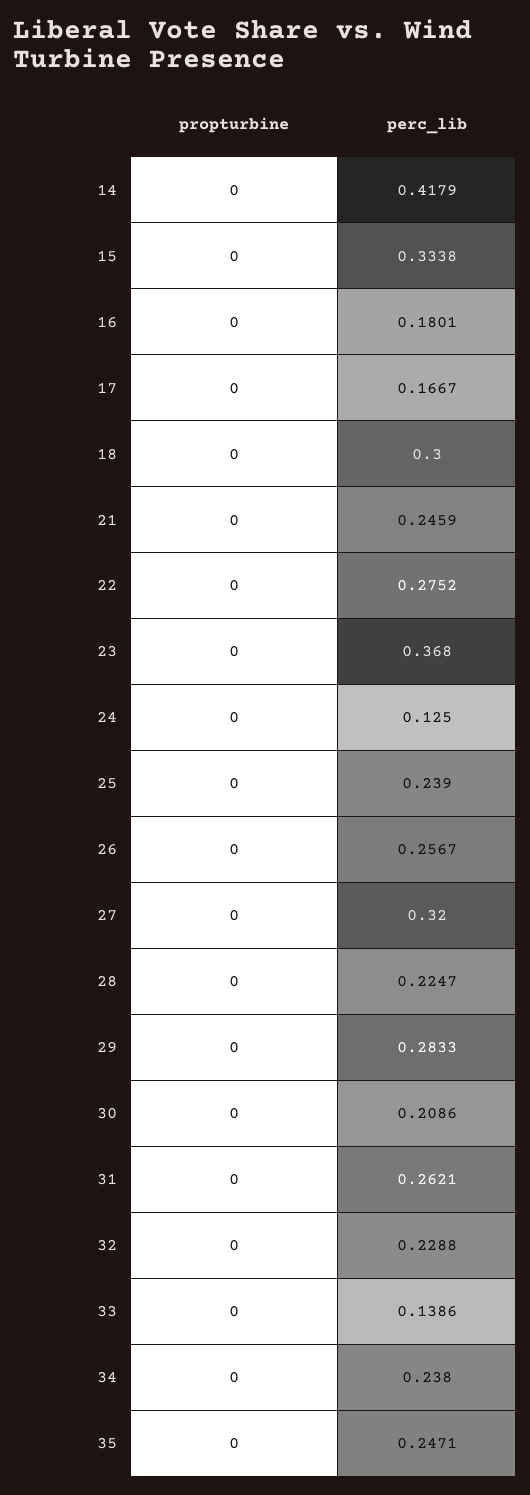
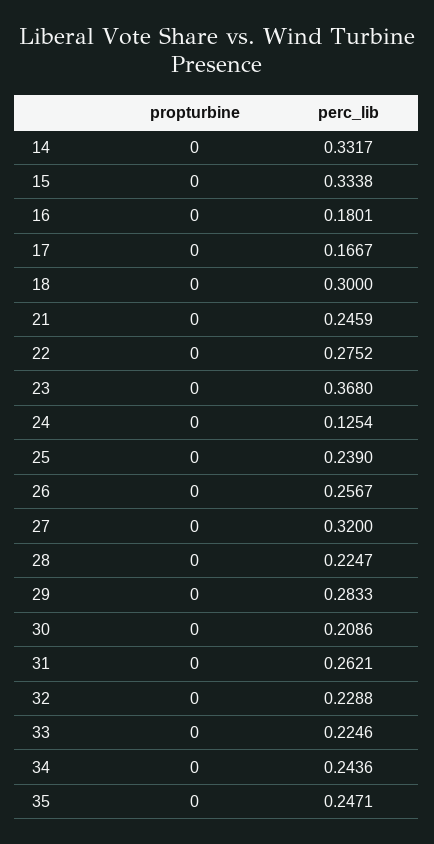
  {
    "propturbine": {
      "14": 0,
      "15": 0,
      "16": 0,
      "17": 0,
      "18": 0,
      "21": 0,
      "22": 0,
      "23": 0,
      "24": 0,
      "25": 0,
      "26": 0,
      "27": 0,
      "28": 0,
      "29": 0,
      "30": 0,
      "31": 0,
      "32": 0,
      "33": 0,
      "34": 0,
      "35": 0
    },
    "perc_lib": {
-     "14": 0.4179,
+     "14": 0.3317,
      "15": 0.3338,
      "16": 0.1801,
      "17": 0.1667,
      "18": 0.3,
      "21": 0.2459,
      "22": 0.2752,
      "23": 0.368,
-     "24": 0.125,
+     "24": 0.1254,
      "25": 0.239,
      "26": 0.2567,
      "27": 0.32,
      "28": 0.2247,
      "29": 0.2833,
      "30": 0.2086,
      "31": 0.2621,
      "32": 0.2288,
-     "33": 0.1386,
+     "33": 0.2246,
-     "34": 0.238,
+     "34": 0.2436,
      "35": 0.2471
    }
  }

